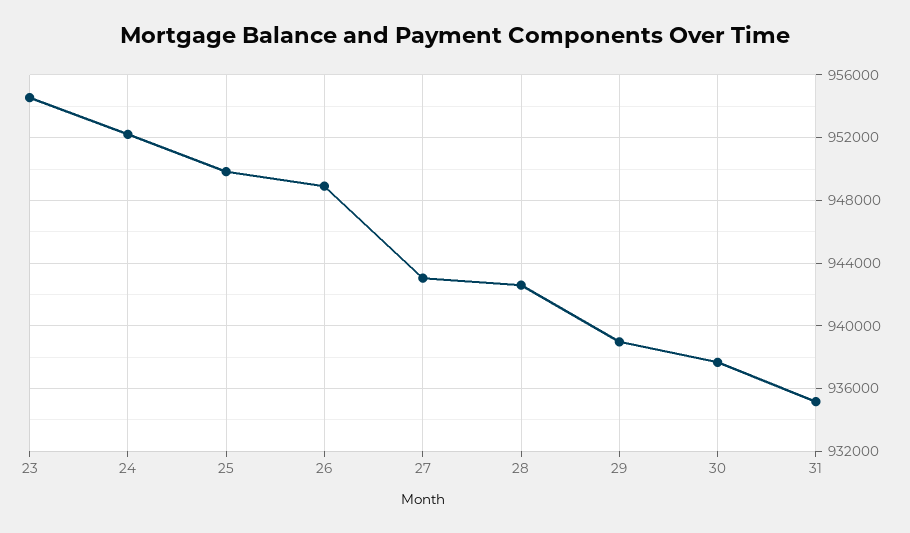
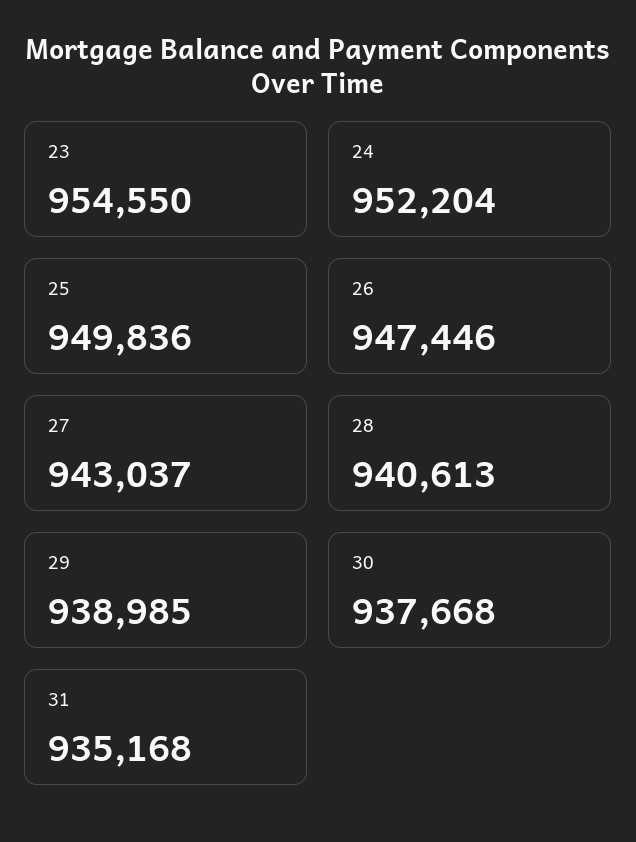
  {
    "23": 954550,
    "24": 952204,
    "25": 949836,
-   "26": 949000,
+   "26": 947446,
    "27": 943037,
-   "28": 942500,
+   "28": 940613,
    "29": 938985,
    "30": 937668,
    "31": 935168
  }

